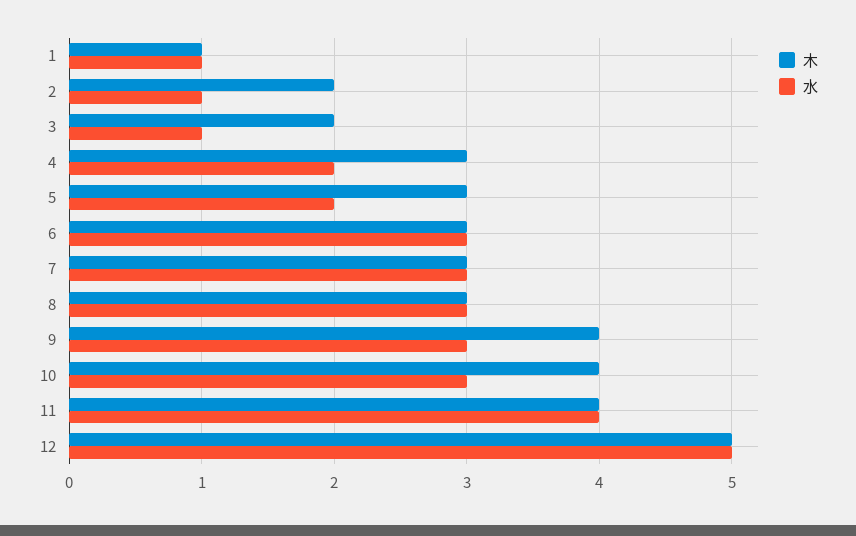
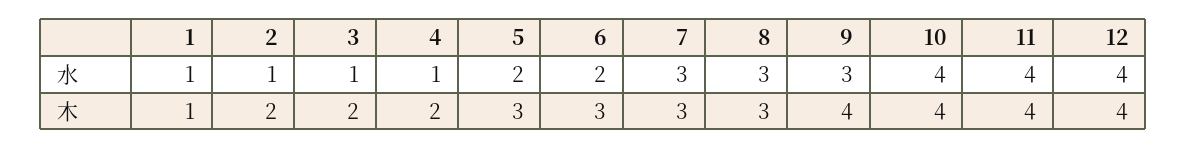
  {
    "木": {
      "1": 1,
      "2": 2,
      "3": 2,
-     "4": 3,
+     "4": 2,
      "5": 3,
      "6": 3,
      "7": 3,
      "8": 3,
      "9": 4,
      "10": 4,
      "11": 4,
-     "12": 5
+     "12": 4
    },
    "水": {
      "1": 1,
      "2": 1,
      "3": 1,
-     "4": 2,
+     "4": 1,
      "5": 2,
-     "6": 3,
+     "6": 2,
      "7": 3,
      "8": 3,
      "9": 3,
-     "10": 3,
+     "10": 4,
      "11": 4,
-     "12": 5
+     "12": 4
    }
  }

